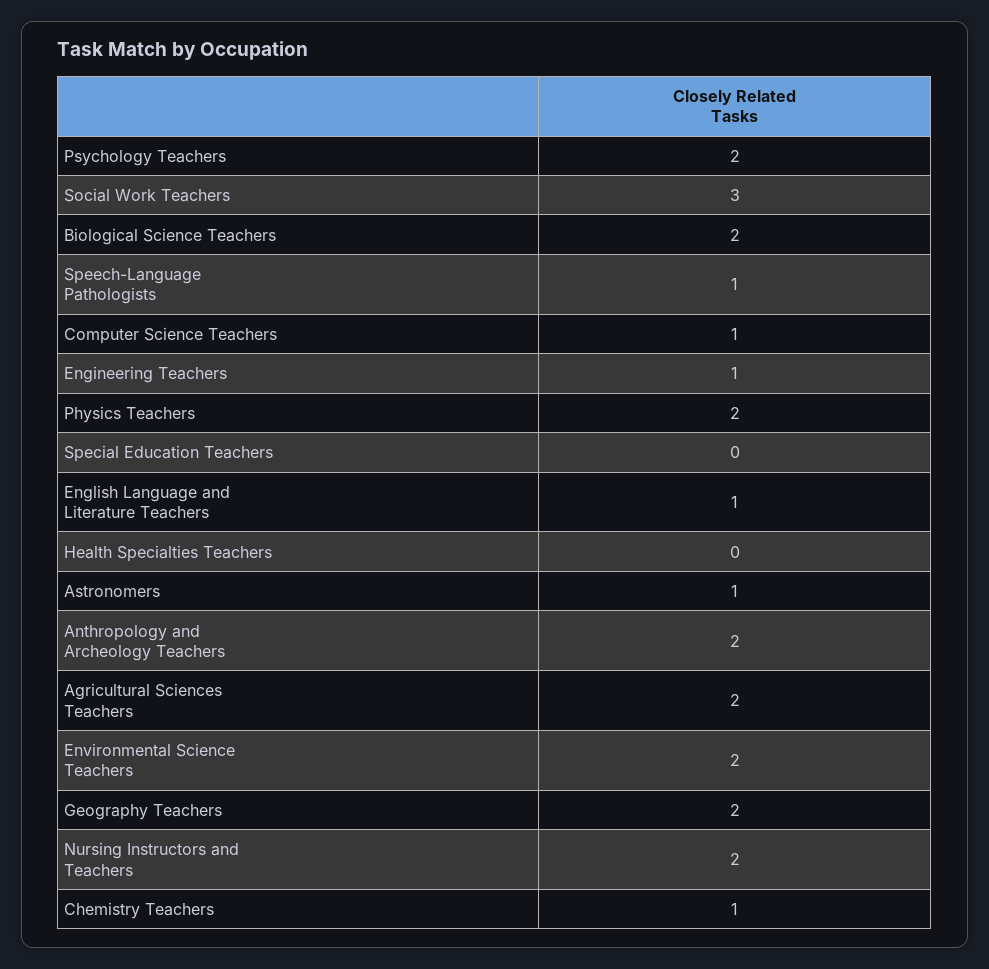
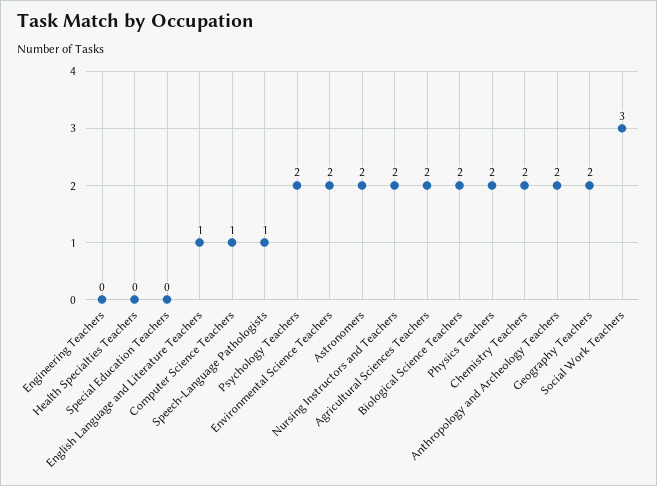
  {
    "Psychology Teachers": 2,
    "Social Work Teachers": 3,
    "Biological Science Teachers": 2,
    "Speech-Language Pathologists": 1,
    "Computer Science Teachers": 1,
-   "Engineering Teachers": 1,
+   "Engineering Teachers": 0,
    "Physics Teachers": 2,
    "Special Education Teachers": 0,
    "English Language and Literature Teachers": 1,
    "Health Specialties Teachers": 0,
-   "Astronomers": 1,
+   "Astronomers": 2,
    "Anthropology and Archeology Teachers": 2,
    "Agricultural Sciences Teachers": 2,
    "Environmental Science Teachers": 2,
    "Geography Teachers": 2,
    "Nursing Instructors and Teachers": 2,
-   "Chemistry Teachers": 1
+   "Chemistry Teachers": 2
  }

